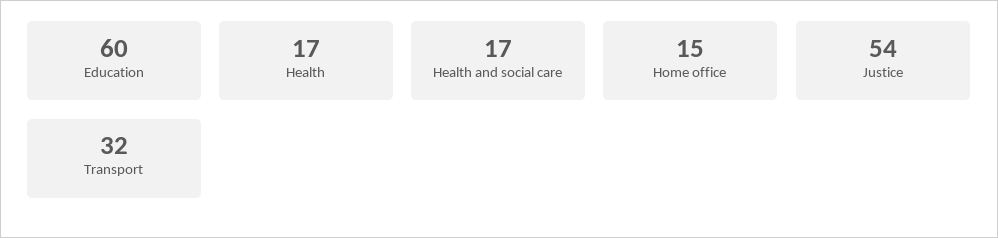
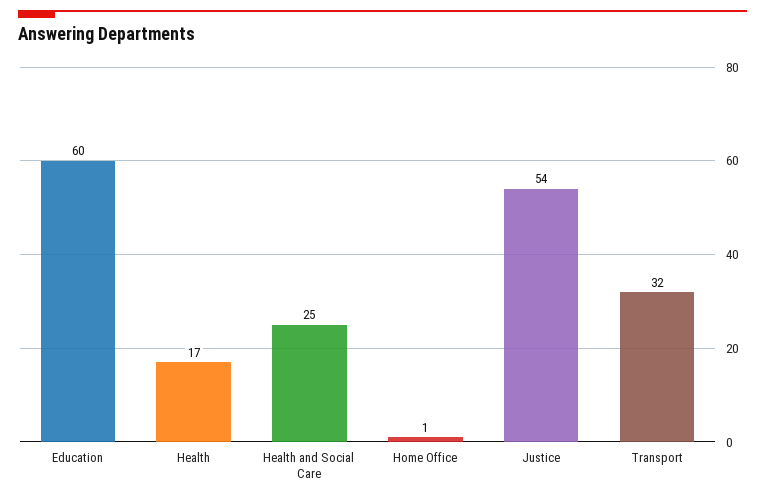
  {
    "Education": 60,
    "Health": 17,
-   "Health and social care": 17,
+   "Health and social care": 25,
-   "Home office": 15,
+   "Home office": 1,
    "Justice": 54,
    "Transport": 32
  }

